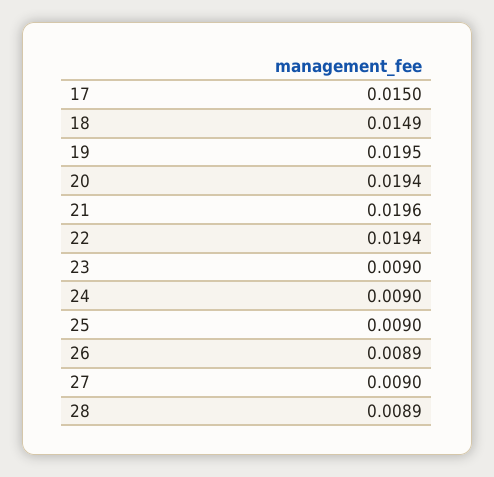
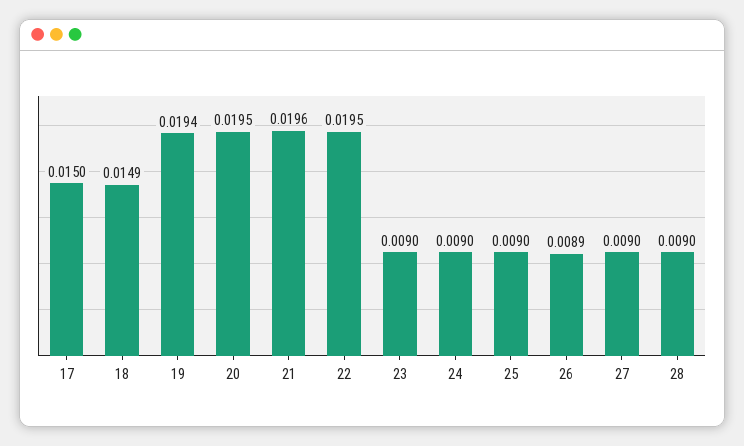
  {
    "17": 0.015,
    "18": 0.0149,
-   "19": 0.0195,
+   "19": 0.0194,
-   "20": 0.0194,
+   "20": 0.0195,
    "21": 0.0196,
-   "22": 0.0194,
+   "22": 0.0195,
    "23": 0.009,
    "24": 0.009,
    "25": 0.009,
    "26": 0.0089,
    "27": 0.009,
-   "28": 0.0089
+   "28": 0.009
  }

